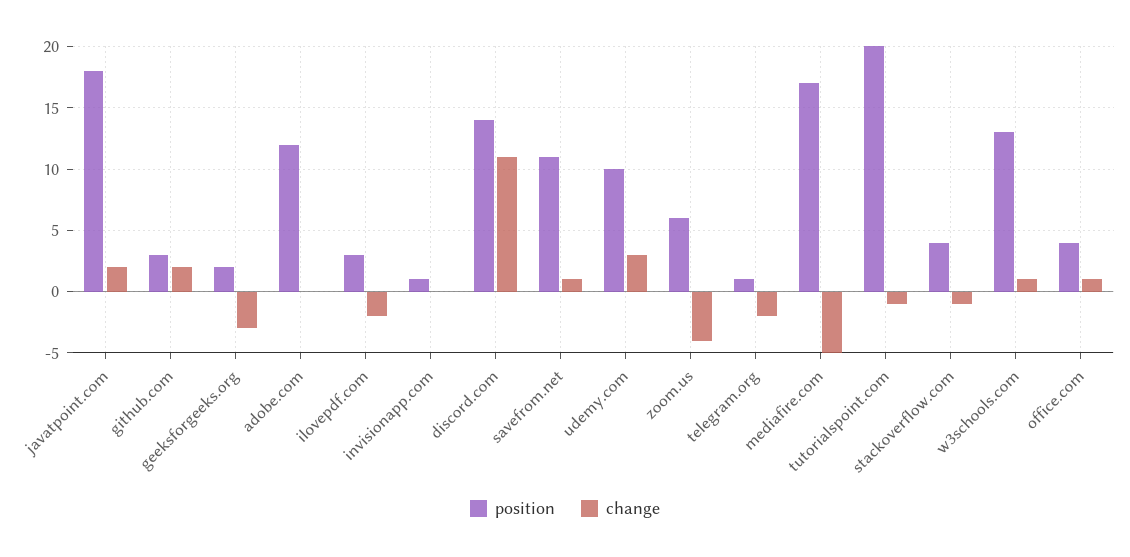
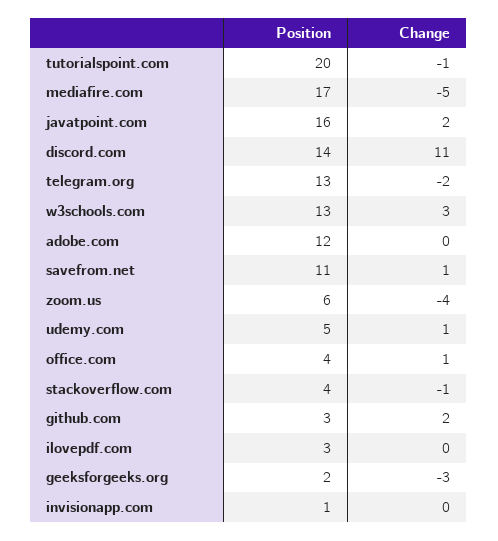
  {
    "position": {
-     "javatpoint.com": 18,
+     "javatpoint.com": 16,
      "github.com": 3,
      "geeksforgeeks.org": 2,
      "adobe.com": 12,
      "ilovepdf.com": 3,
      "invisionapp.com": 1,
      "discord.com": 14,
      "savefrom.net": 11,
-     "udemy.com": 10,
+     "udemy.com": 5,
      "zoom.us": 6,
-     "telegram.org": 1,
+     "telegram.org": 13,
      "mediafire.com": 17,
      "tutorialspoint.com": 20,
      "stackoverflow.com": 4,
      "w3schools.com": 13,
      "office.com": 4
    },
    "change": {
      "javatpoint.com": 2,
      "github.com": 2,
      "geeksforgeeks.org": -3,
      "adobe.com": 0,
-     "ilovepdf.com": -2,
+     "ilovepdf.com": 0,
      "invisionapp.com": 0,
      "discord.com": 11,
      "savefrom.net": 1,
-     "udemy.com": 3,
+     "udemy.com": 1,
      "zoom.us": -4,
      "telegram.org": -2,
      "mediafire.com": -5,
      "tutorialspoint.com": -1,
      "stackoverflow.com": -1,
-     "w3schools.com": 1,
+     "w3schools.com": 3,
      "office.com": 1
    }
  }

